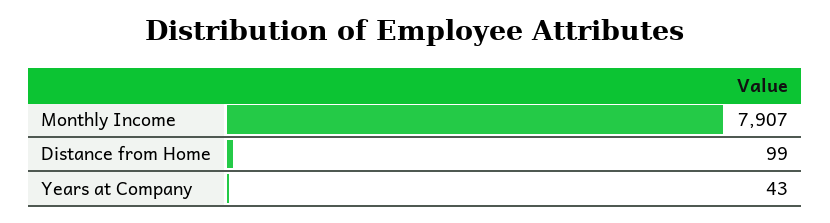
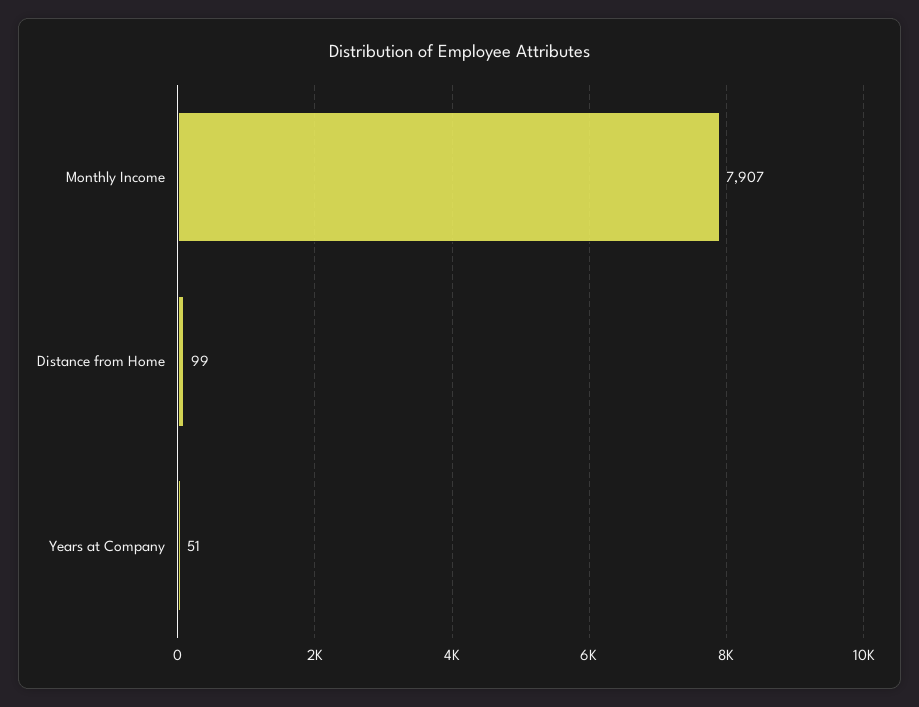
  {
    "Monthly Income": 7907,
    "Distance from Home": 99,
-   "Years at Company": 43
+   "Years at Company": 51
  }

